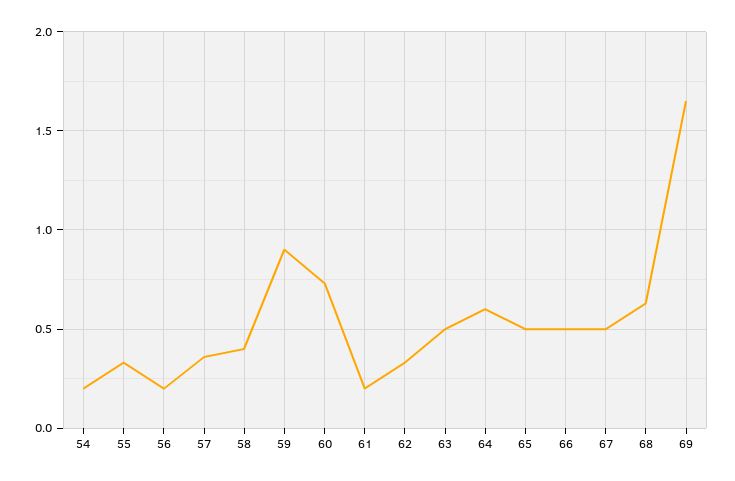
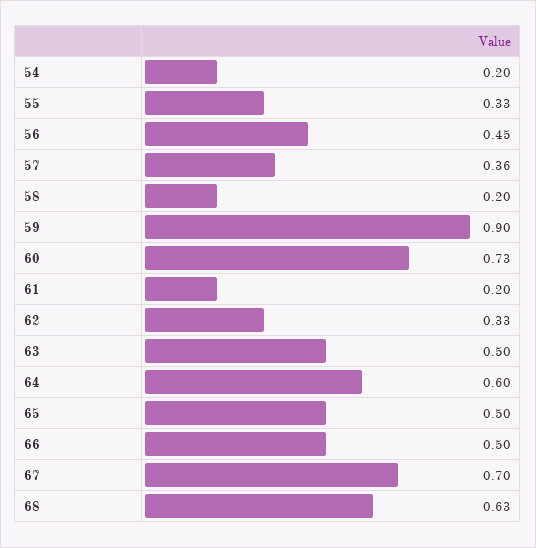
  {
    "54": 0.2,
    "55": 0.33,
-   "56": 0.2,
+   "56": 0.45,
    "57": 0.36,
-   "58": 0.4,
+   "58": 0.2,
    "59": 0.9,
    "60": 0.73,
    "61": 0.2,
    "62": 0.33,
    "63": 0.5,
    "64": 0.6,
    "65": 0.5,
    "66": 0.5,
-   "67": 0.5,
+   "67": 0.7,
-   "68": 0.63,
+   "68": 0.63
-   "69": 1.65
  }

